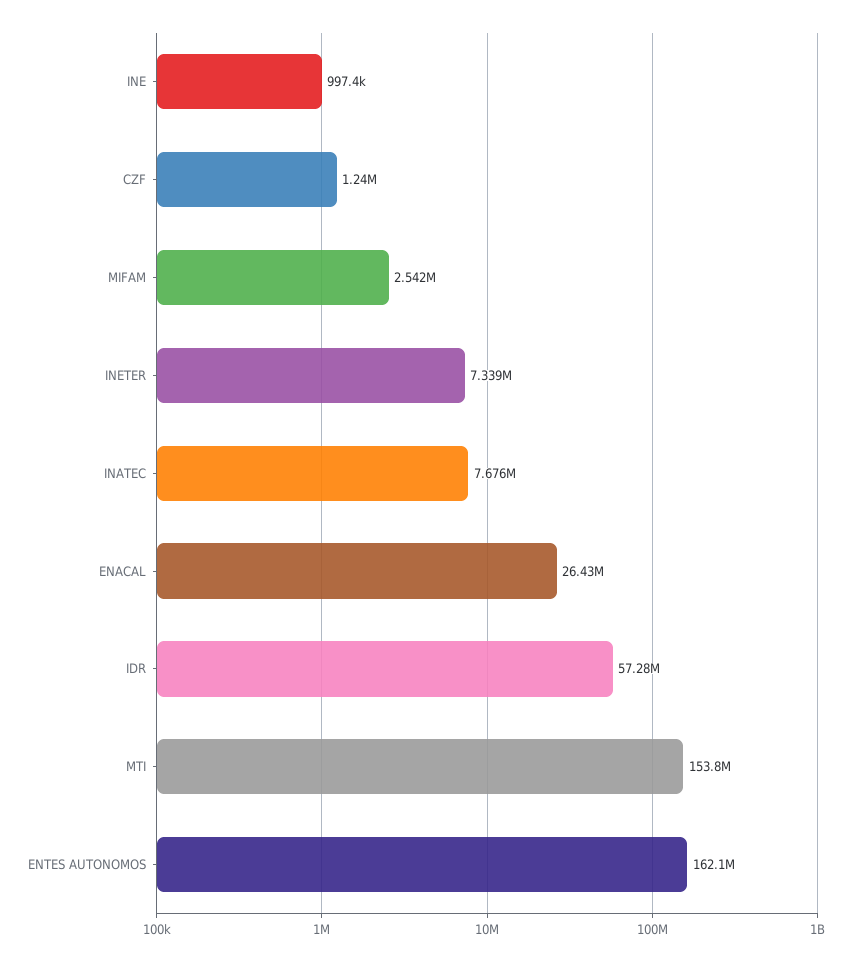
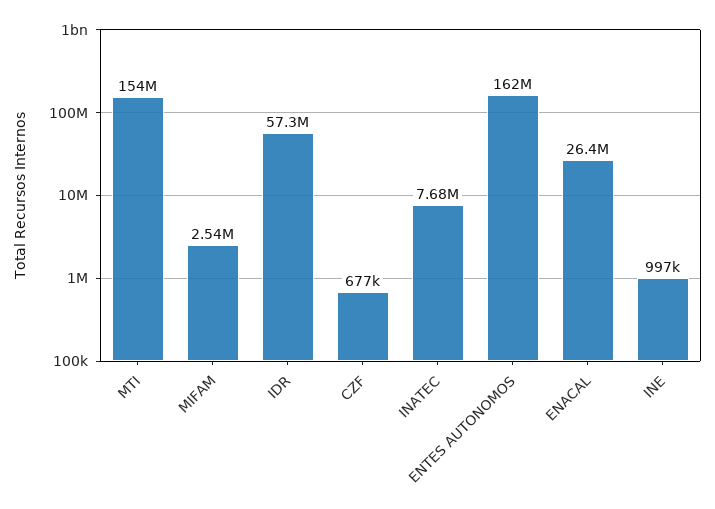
  {
    "INE": 997400,
-   "CZF": 1240000,
+   "CZF": 677000,
    "MIFAM": 2542000,
-   "INETER": 7339000,
    "INATEC": 7676000,
    "ENACAL": 26430000,
    "IDR": 57280000,
    "MTI": 153800000,
    "ENTES AUTONOMOS": 162100000
  }

